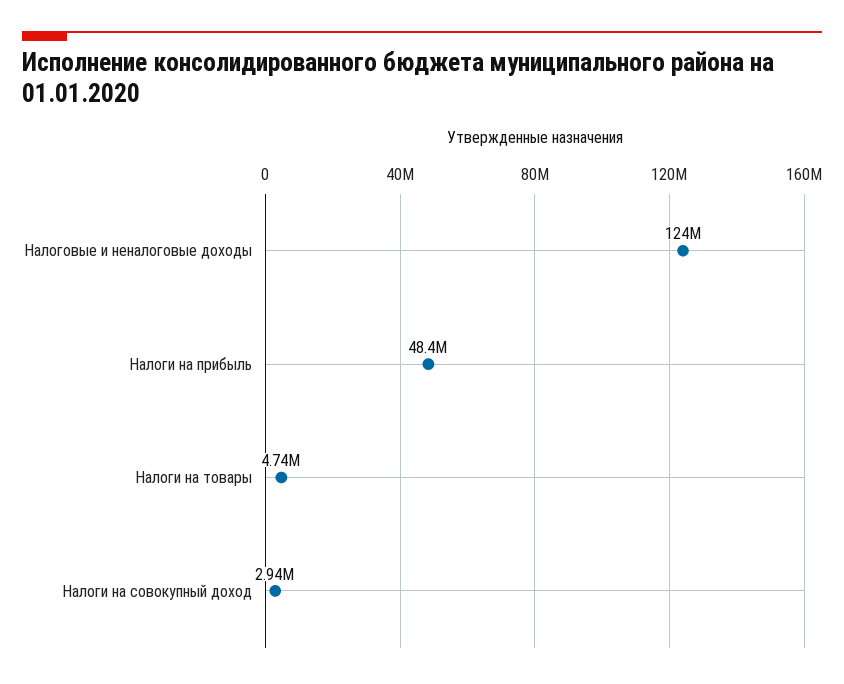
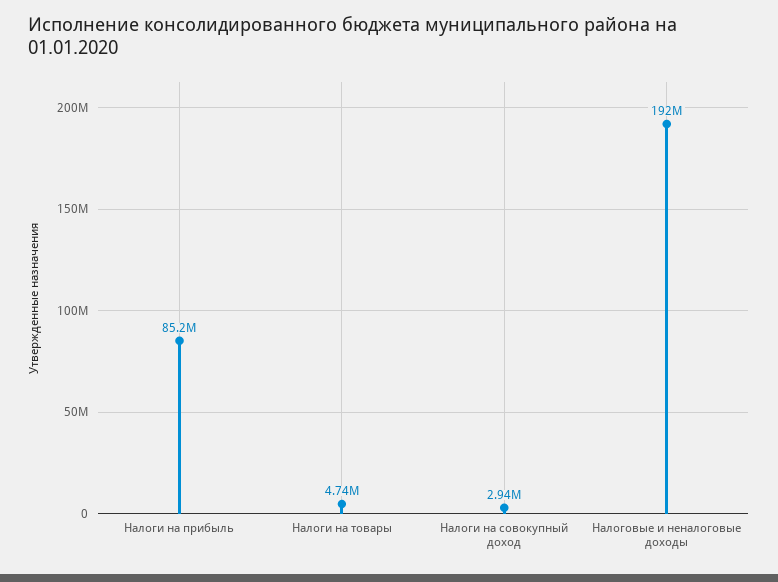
  {
-   "Налоговые и неналоговые доходы": 124000000,
+   "Налоговые и неналоговые доходы": 192000000,
-   "Налоги на прибыль": 48400000,
+   "Налоги на прибыль": 85200000,
    "Налоги на товары": 4740000,
    "Налоги на совокупный доход": 2940000
  }

